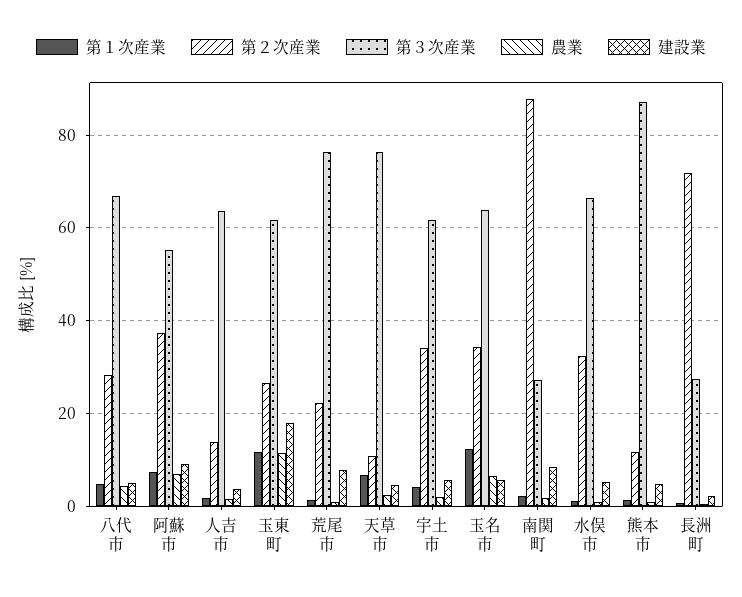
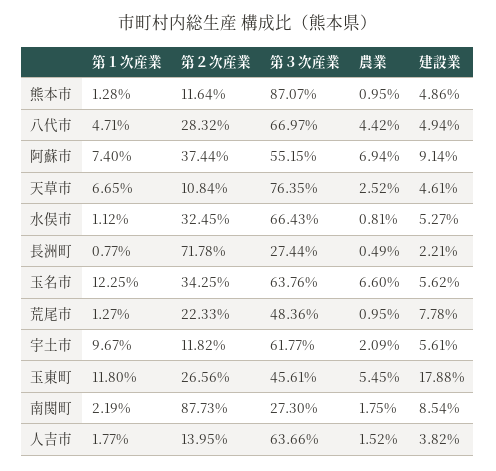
  {
    "第１次産業": {
      "八代市": 4.71,
      "阿蘇市": 7.4,
      "人吉市": 1.77,
      "玉東町": 11.8,
      "荒尾市": 1.27,
      "天草市": 6.65,
-     "宇土市": 4,
+     "宇土市": 9.67,
      "玉名市": 12.25,
      "南関町": 2.19,
      "水俣市": 1.12,
      "熊本市": 1.28,
      "長洲町": 0.77
    },
    "第２次産業": {
      "八代市": 28.32,
      "阿蘇市": 37.44,
      "人吉市": 13.95,
      "玉東町": 26.56,
      "荒尾市": 22.33,
      "天草市": 10.84,
-     "宇土市": 34,
+     "宇土市": 11.82,
      "玉名市": 34.25,
      "南関町": 87.73,
      "水俣市": 32.45,
      "熊本市": 11.64,
      "長洲町": 71.78
    },
    "第３次産業": {
      "八代市": 66.97,
      "阿蘇市": 55.15,
      "人吉市": 63.66,
-     "玉東町": 62,
+     "玉東町": 45.61,
-     "荒尾市": 76,
+     "荒尾市": 48.36,
      "天草市": 76.35,
      "宇土市": 61.77,
      "玉名市": 63.76,
      "南関町": 27.3,
      "水俣市": 66.43,
      "熊本市": 87.07,
      "長洲町": 27.44
    },
    "農業": {
      "八代市": 4.42,
      "阿蘇市": 6.94,
      "人吉市": 1.52,
-     "玉東町": 12,
+     "玉東町": 5.45,
      "荒尾市": 0.95,
      "天草市": 2.52,
      "宇土市": 2.09,
      "玉名市": 6.6,
      "南関町": 1.75,
      "水俣市": 0.81,
      "熊本市": 0.95,
      "長洲町": 0.49
    },
    "建設業": {
      "八代市": 4.94,
      "阿蘇市": 9.14,
      "人吉市": 3.82,
      "玉東町": 17.88,
      "荒尾市": 7.78,
      "天草市": 4.61,
      "宇土市": 5.61,
      "玉名市": 5.62,
      "南関町": 8.54,
      "水俣市": 5.27,
      "熊本市": 4.86,
      "長洲町": 2.21
    }
  }

